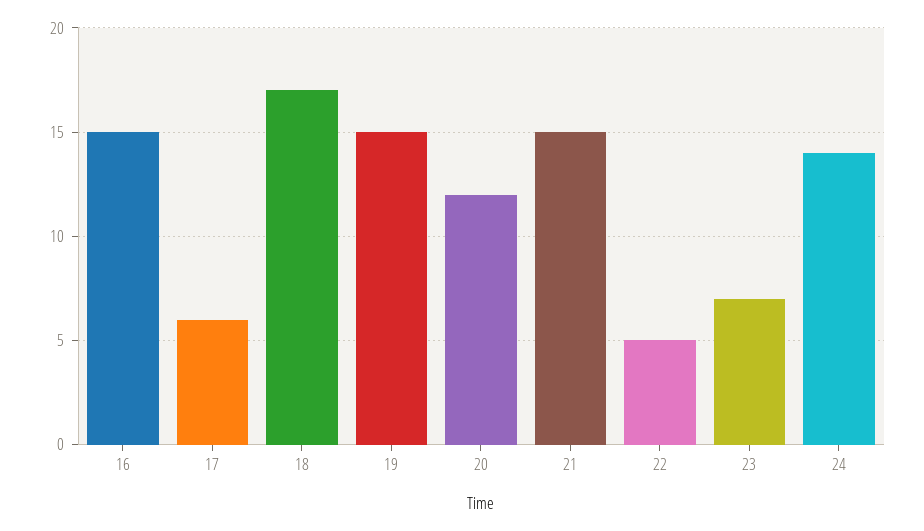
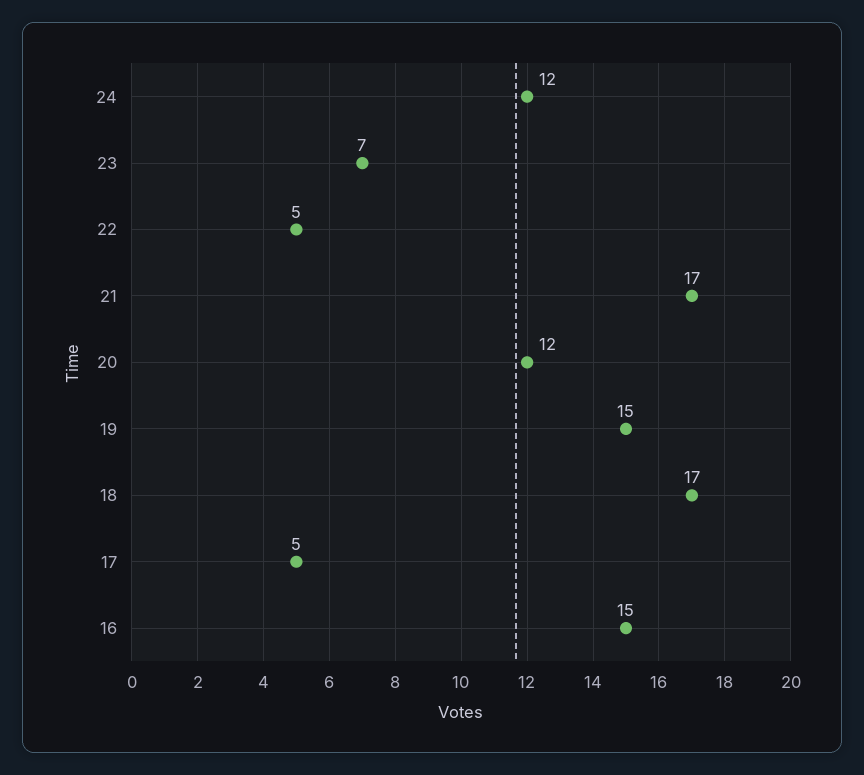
  {
    "16": 15,
-   "17": 6,
+   "17": 5,
    "18": 17,
    "19": 15,
    "20": 12,
-   "21": 15,
+   "21": 17,
    "22": 5,
    "23": 7,
-   "24": 14
+   "24": 12
  }

